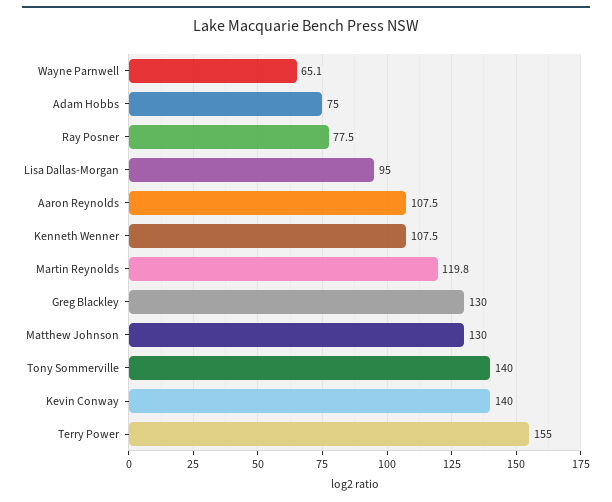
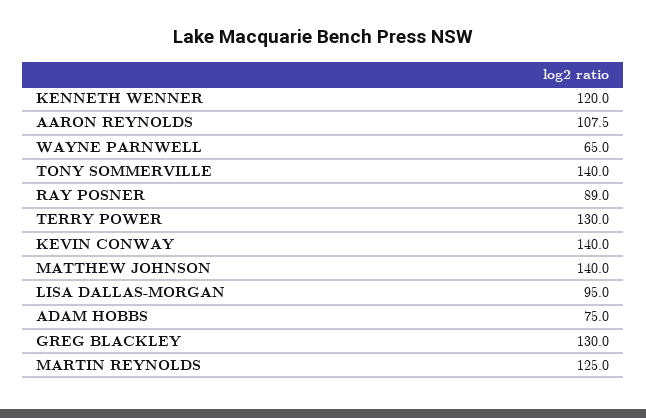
  {
-   "Wayne Parnwell": 65.1,
+   "Wayne Parnwell": 65,
    "Adam Hobbs": 75,
-   "Ray Posner": 77.5,
+   "Ray Posner": 89,
    "Lisa Dallas-Morgan": 95,
    "Aaron Reynolds": 107.5,
-   "Kenneth Wenner": 107.5,
+   "Kenneth Wenner": 120,
-   "Martin Reynolds": 119.8,
+   "Martin Reynolds": 125,
    "Greg Blackley": 130,
-   "Matthew Johnson": 130,
+   "Matthew Johnson": 140,
    "Tony Sommerville": 140,
    "Kevin Conway": 140,
-   "Terry Power": 155
+   "Terry Power": 130
  }

